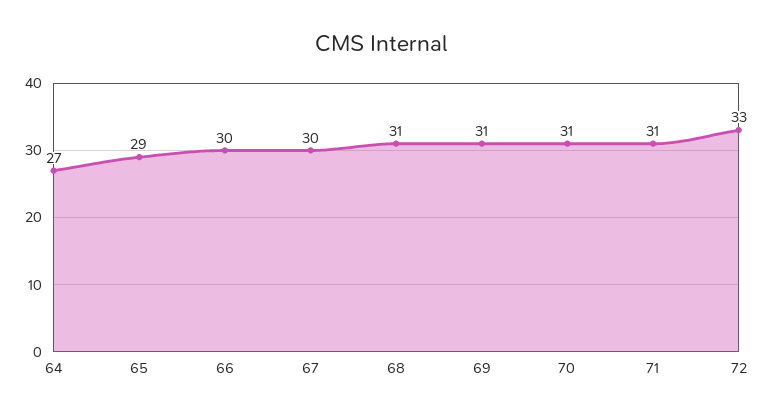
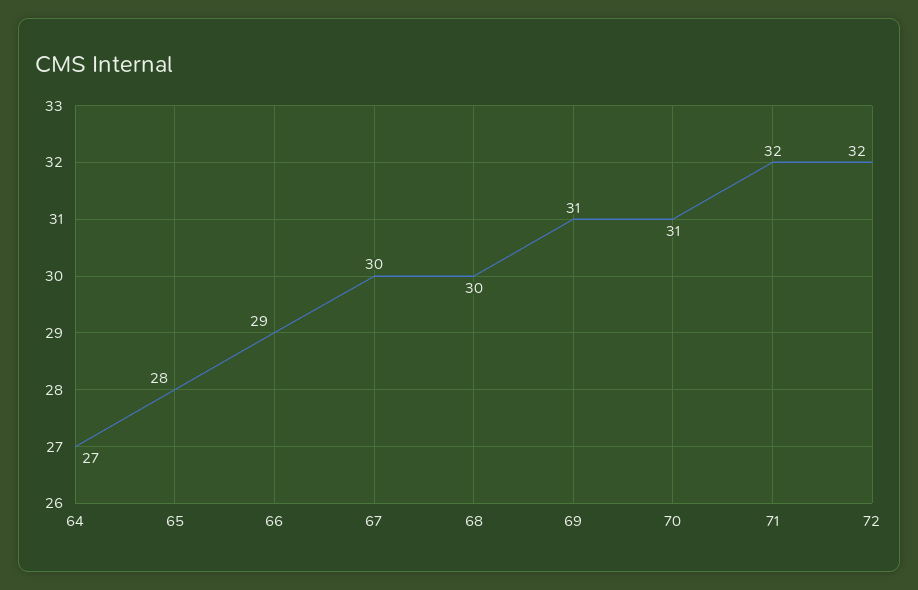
  {
    "64": 27,
-   "65": 29,
+   "65": 28,
-   "66": 30,
+   "66": 29,
    "67": 30,
-   "68": 31,
+   "68": 30,
    "69": 31,
    "70": 31,
-   "71": 31,
+   "71": 32,
-   "72": 33
+   "72": 32
  }

